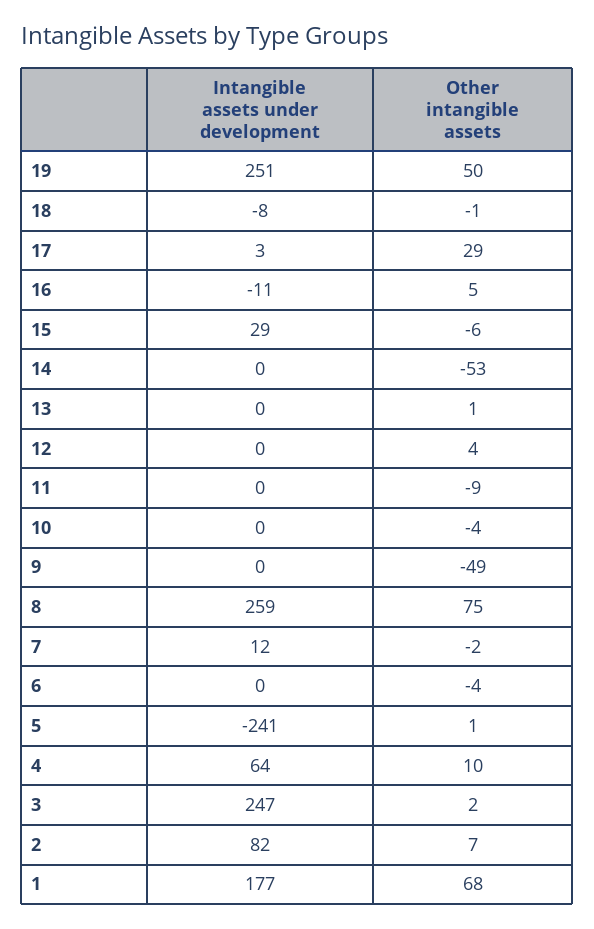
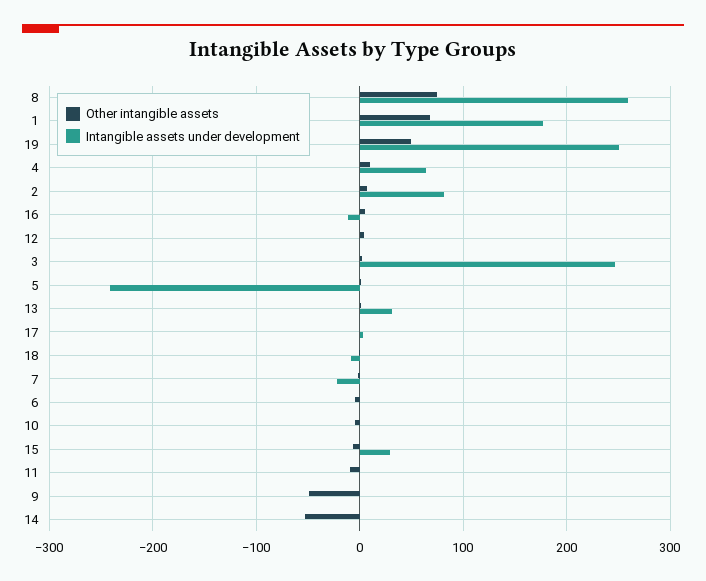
  {
    "Intangible assets under development": {
      "19": 251,
      "18": -8,
      "17": 3,
      "16": -11,
      "15": 29,
      "14": 0,
-     "13": 0,
+     "13": 30,
      "12": 0,
      "11": 0,
      "10": 0,
      "9": 0,
      "8": 259,
-     "7": 12,
+     "7": -20,
      "6": 0,
      "5": -241,
      "4": 64,
      "3": 247,
      "2": 82,
      "1": 177
    },
    "Other intangible assets": {
      "19": 50,
      "18": -1,
-     "17": 29,
+     "17": 0,
      "16": 5,
      "15": -6,
      "14": -53,
      "13": 1,
      "12": 4,
      "11": -9,
      "10": -4,
      "9": -49,
      "8": 75,
      "7": -2,
      "6": -4,
      "5": 1,
      "4": 10,
      "3": 2,
      "2": 7,
      "1": 68
    }
  }

